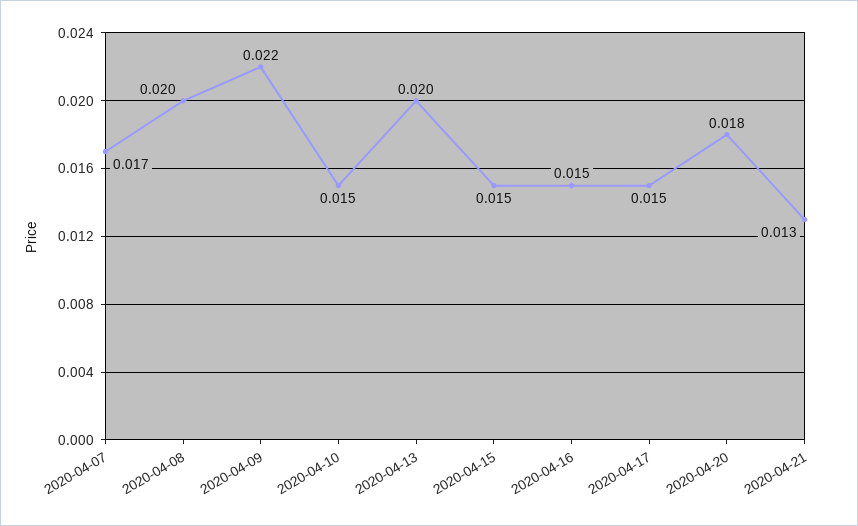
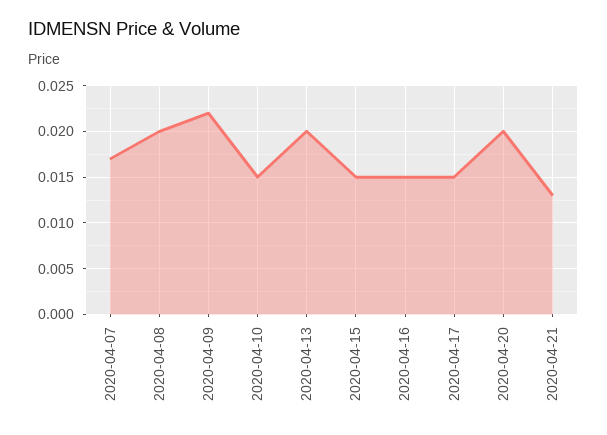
  {
    "2020-04-07": 0.017,
    "2020-04-08": 0.02,
    "2020-04-09": 0.022,
    "2020-04-10": 0.015,
    "2020-04-13": 0.02,
    "2020-04-15": 0.015,
    "2020-04-16": 0.015,
    "2020-04-17": 0.015,
-   "2020-04-20": 0.018,
+   "2020-04-20": 0.02,
    "2020-04-21": 0.013
  }

